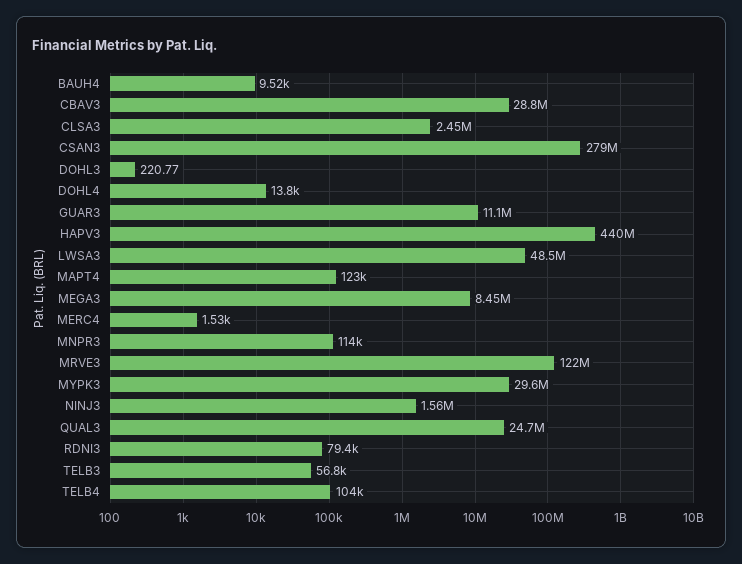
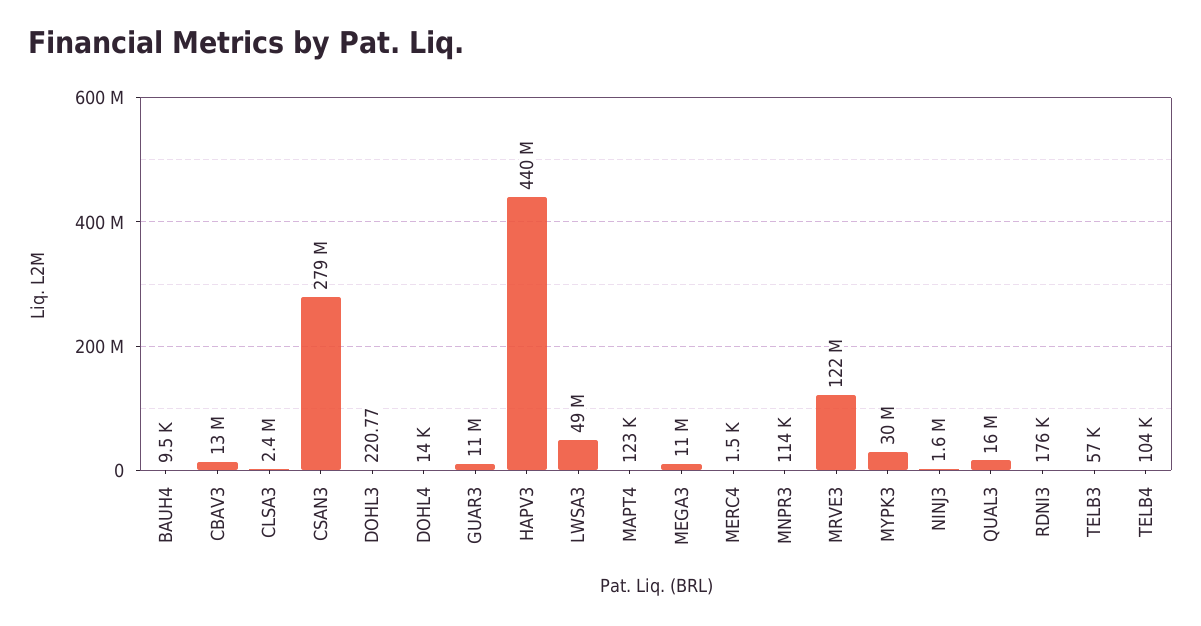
  {
    "BAUH4": 9520,
-   "CBAV3": 28800000,
+   "CBAV3": 13000000,
    "CLSA3": 2450000,
    "CSAN3": 279000000,
    "DOHL3": 220.77,
    "DOHL4": 13800,
    "GUAR3": 11100000,
    "HAPV3": 440000000,
    "LWSA3": 48500000,
    "MAPT4": 123000,
-   "MEGA3": 8450000,
+   "MEGA3": 11000000,
    "MERC4": 1530,
    "MNPR3": 114000,
    "MRVE3": 122000000,
    "MYPK3": 29600000,
    "NINJ3": 1560000,
-   "QUAL3": 24700000,
+   "QUAL3": 16000000,
-   "RDNI3": 79400,
+   "RDNI3": 176000,
    "TELB3": 56800,
    "TELB4": 104000
  }

